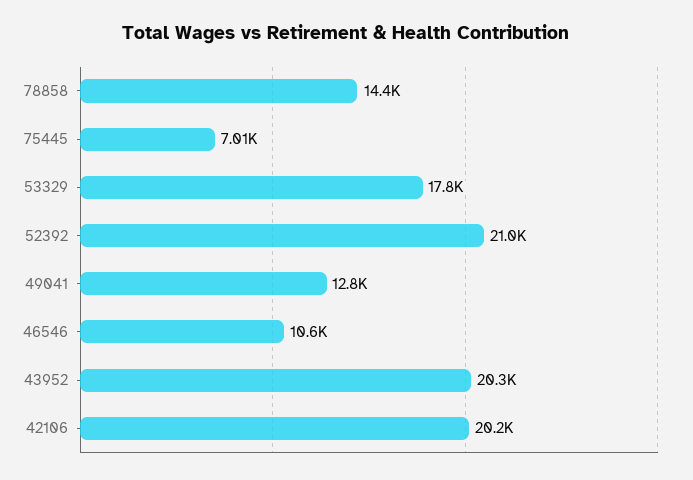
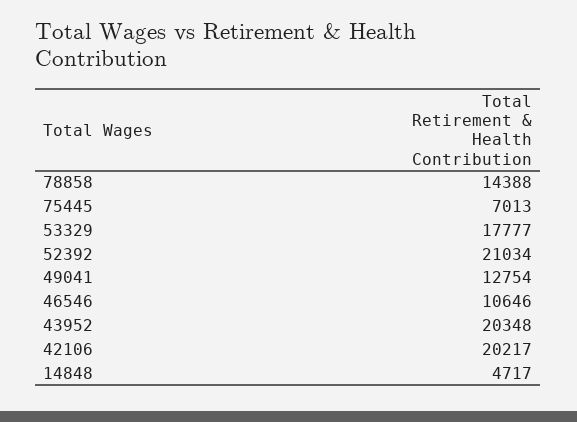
  {
    "78858": 14388,
    "75445": 7013,
    "53329": 17777,
    "52392": 21034,
    "49041": 12754,
    "46546": 10646,
    "43952": 20348,
-   "42106": 20217
+   "42106": 20217,
+   "14848": 4717
  }

